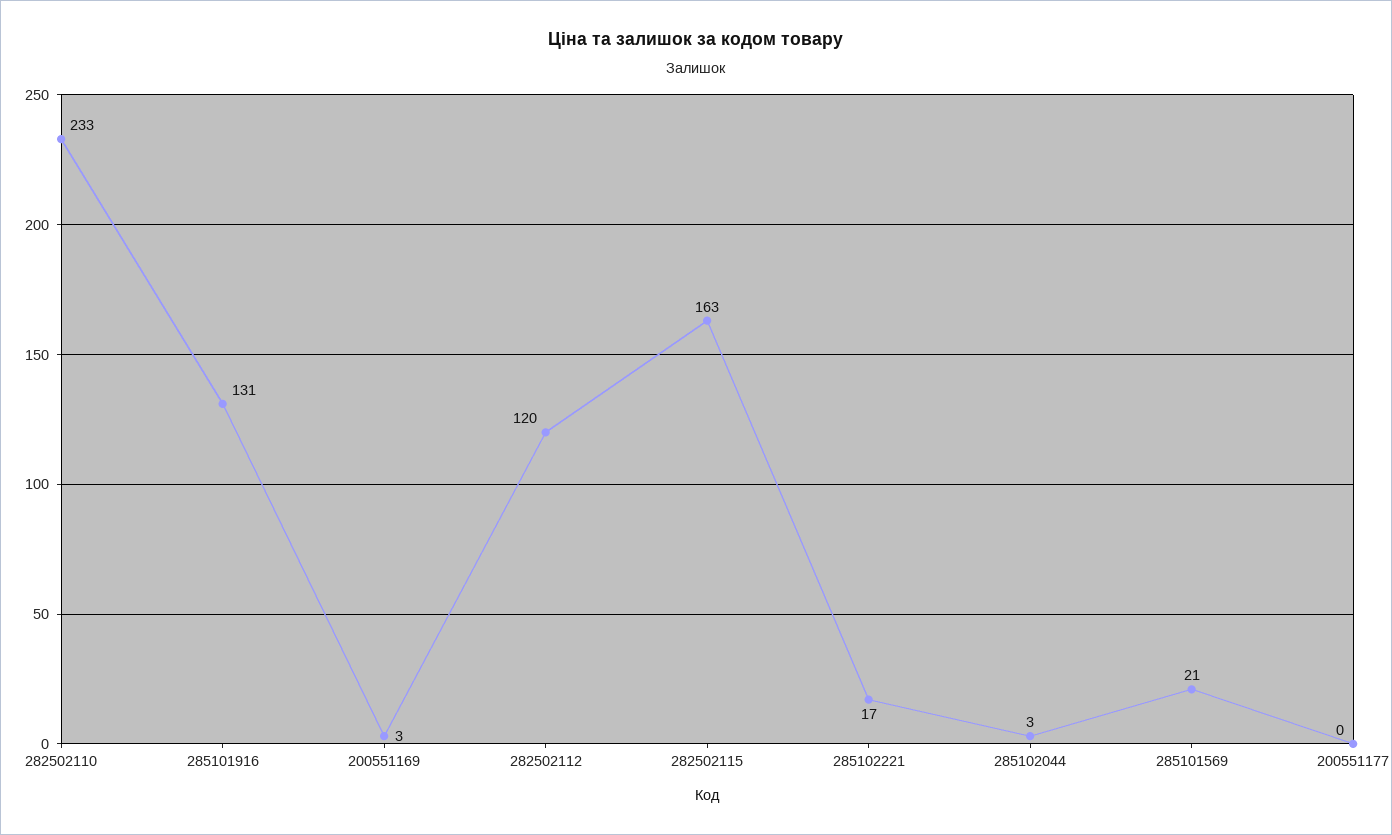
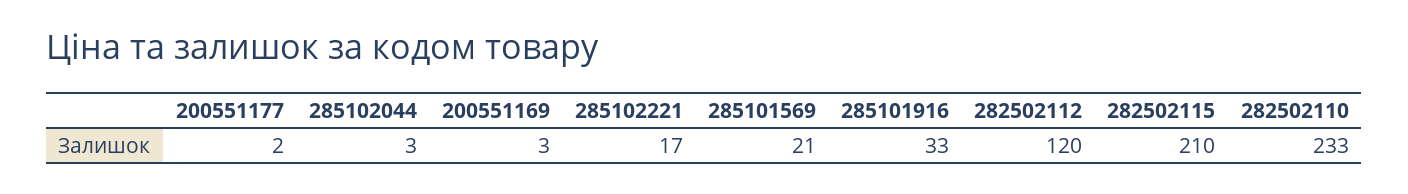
  {
    "282502110": 233,
-   "285101916": 131,
+   "285101916": 33,
    "200551169": 3,
    "282502112": 120,
-   "282502115": 163,
+   "282502115": 210,
    "285102221": 17,
    "285102044": 3,
    "285101569": 21,
-   "200551177": 0
+   "200551177": 2
  }

